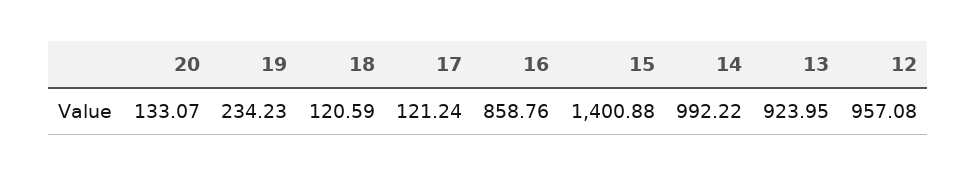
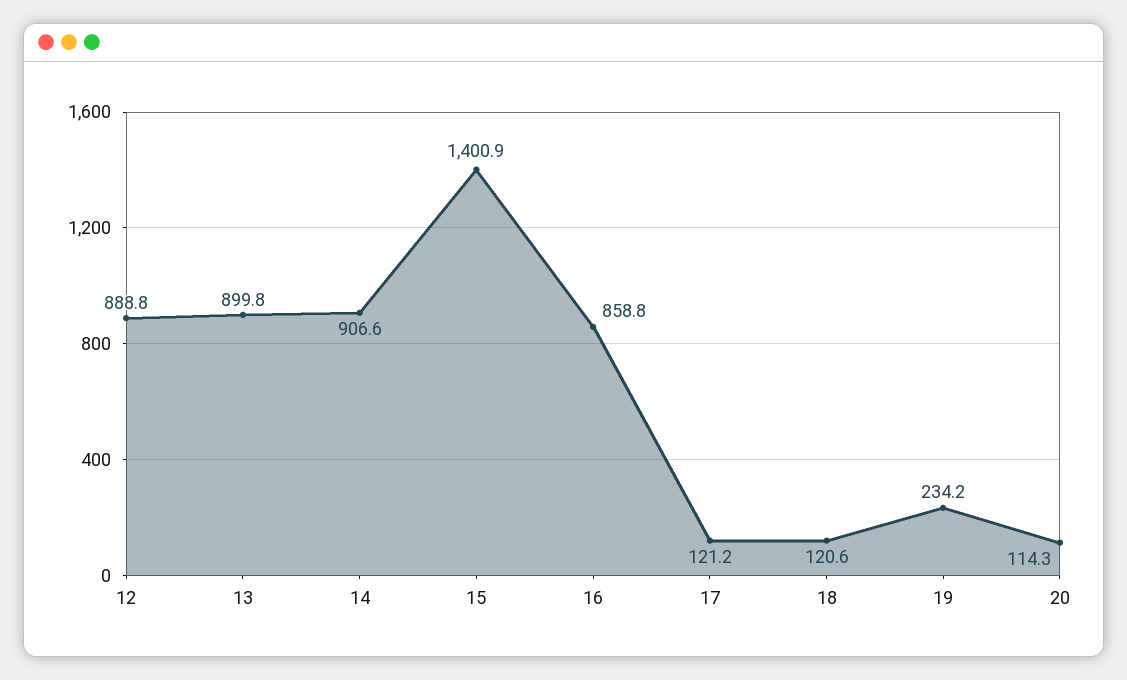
  {
-   "20": 133.07,
+   "20": 114.3,
    "19": 234.23,
    "18": 120.59,
    "17": 121.24,
    "16": 858.76,
    "15": 1400.88,
-   "14": 992.22,
+   "14": 906.6,
-   "13": 923.95,
+   "13": 899.8,
-   "12": 957.08
+   "12": 888.8
  }

